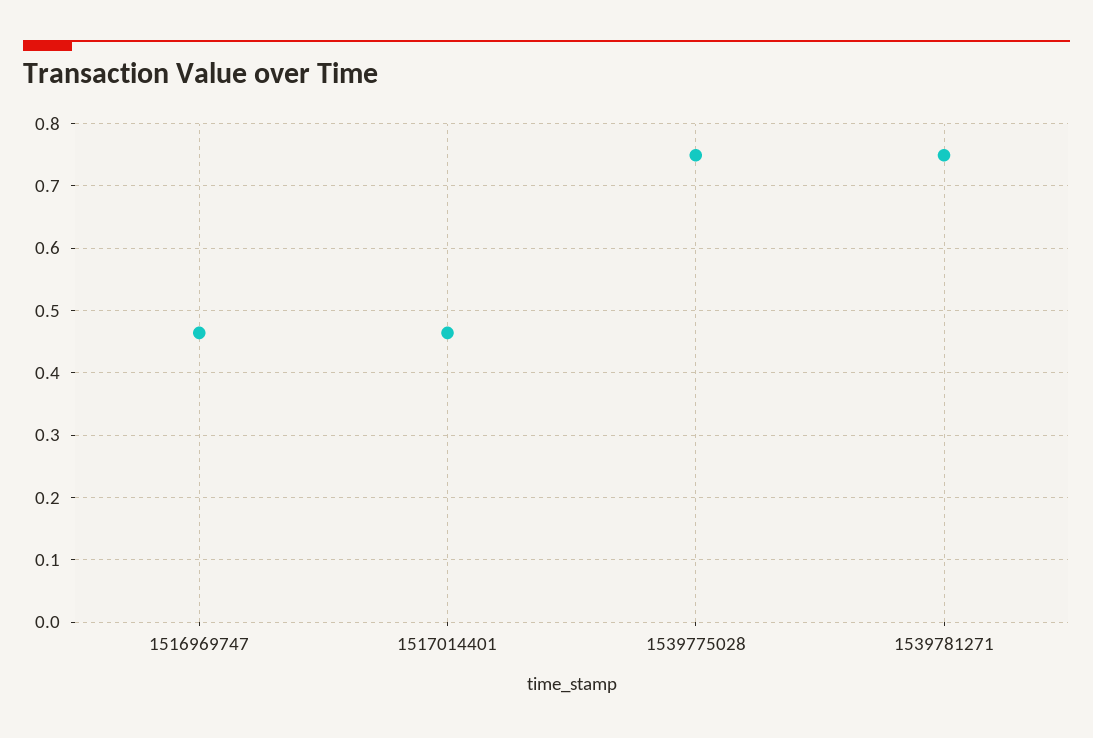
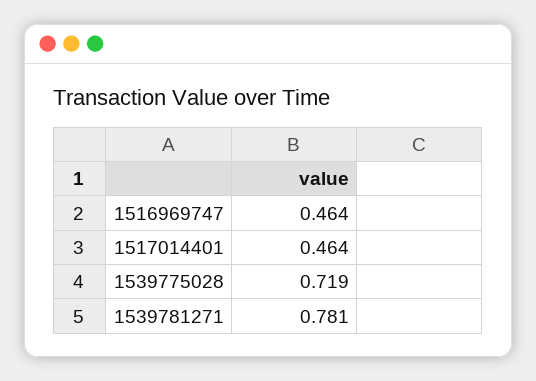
  {
    "1516969747": 0.464,
    "1517014401": 0.464,
-   "1539775028": 0.75,
+   "1539775028": 0.719,
-   "1539781271": 0.75
+   "1539781271": 0.781
  }

